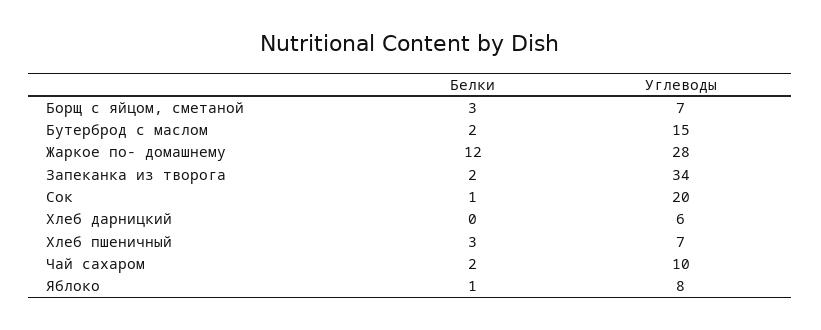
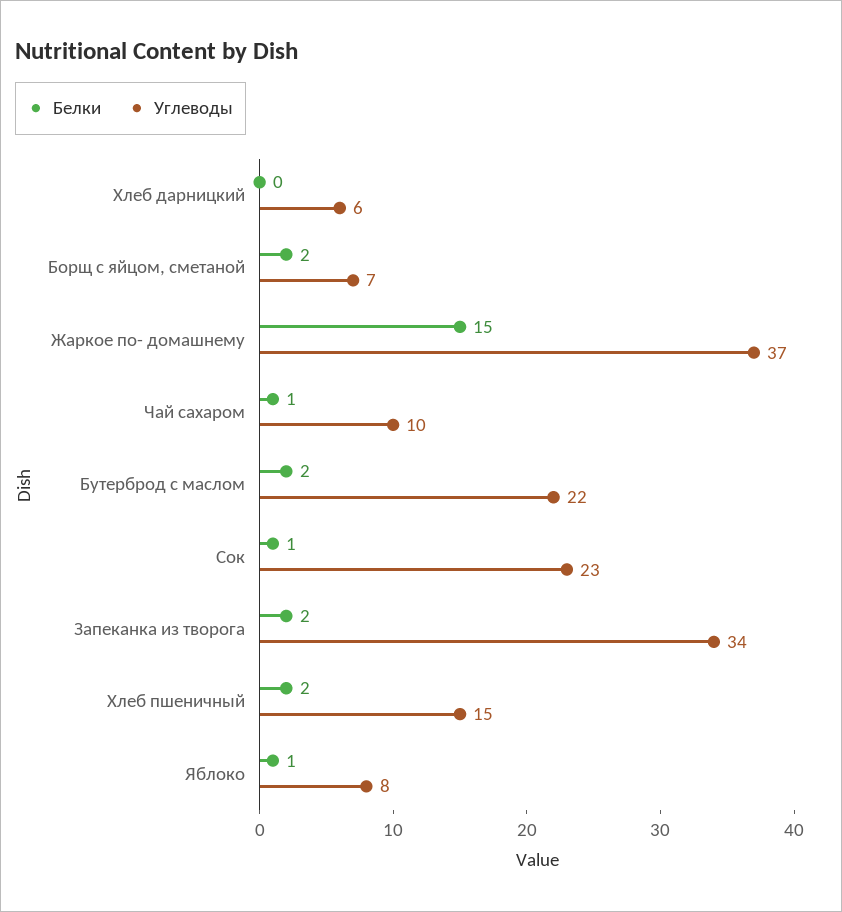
  {
    "Белки": {
-     "Борщ с яйцом, сметаной": 3,
+     "Борщ с яйцом, сметаной": 2,
      "Бутерброд с маслом": 2,
-     "Жаркое по- домашнему": 12,
+     "Жаркое по- домашнему": 15,
      "Запеканка из творога": 2,
      "Сок": 1,
      "Хлеб дарницкий": 0,
-     "Хлеб пшеничный": 3,
+     "Хлеб пшеничный": 2,
-     "Чай сахаром": 2,
+     "Чай сахаром": 1,
      "Яблоко": 1
    },
    "Углеводы": {
      "Борщ с яйцом, сметаной": 7,
-     "Бутерброд с маслом": 15,
+     "Бутерброд с маслом": 22,
-     "Жаркое по- домашнему": 28,
+     "Жаркое по- домашнему": 37,
      "Запеканка из творога": 34,
-     "Сок": 20,
+     "Сок": 23,
      "Хлеб дарницкий": 6,
-     "Хлеб пшеничный": 7,
+     "Хлеб пшеничный": 15,
      "Чай сахаром": 10,
      "Яблоко": 8
    }
  }

